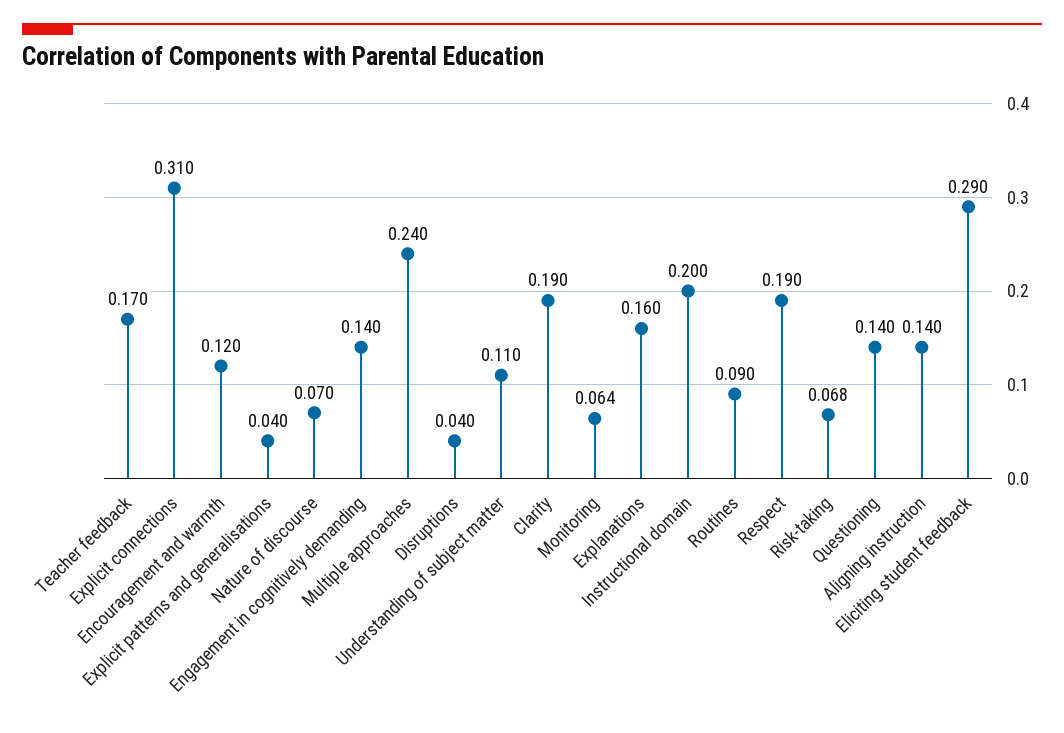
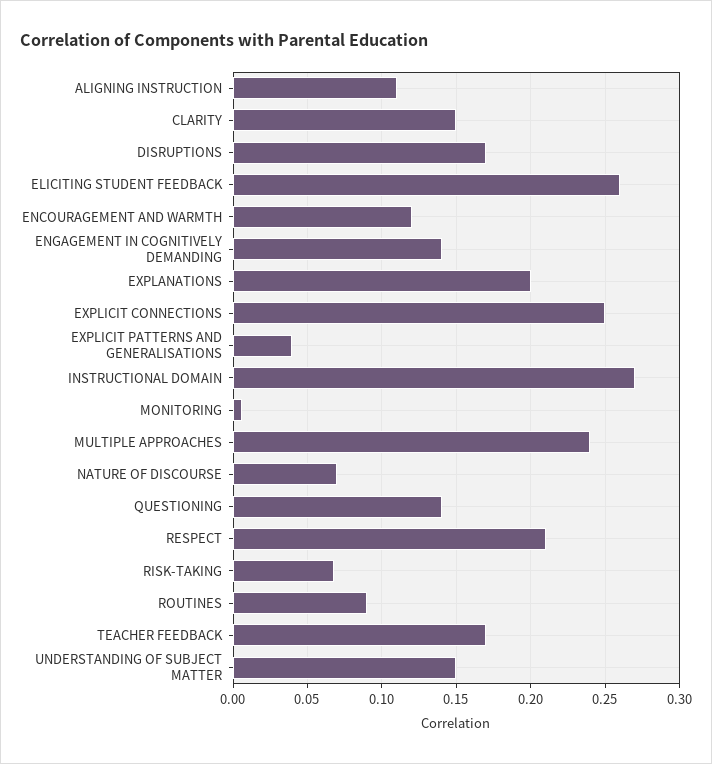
  {
    "Teacher feedback": 0.17,
-   "Explicit connections": 0.31,
+   "Explicit connections": 0.25,
    "Encouragement and warmth": 0.12,
    "Explicit patterns and generalisations": 0.04,
    "Nature of discourse": 0.07,
    "Engagement in cognitively demanding": 0.14,
    "Multiple approaches": 0.24,
-   "Disruptions": 0.04,
+   "Disruptions": 0.17,
-   "Understanding of subject matter": 0.11,
+   "Understanding of subject matter": 0.15,
-   "Clarity": 0.19,
+   "Clarity": 0.15,
-   "Monitoring": 0.064,
+   "Monitoring": 0.005,
-   "Explanations": 0.16,
+   "Explanations": 0.2,
-   "Instructional domain": 0.2,
+   "Instructional domain": 0.27,
    "Routines": 0.09,
-   "Respect": 0.19,
+   "Respect": 0.21,
    "Risk-taking": 0.068,
    "Questioning": 0.14,
-   "Aligning instruction": 0.14,
+   "Aligning instruction": 0.11,
-   "Eliciting student feedback": 0.29
+   "Eliciting student feedback": 0.26
  }

